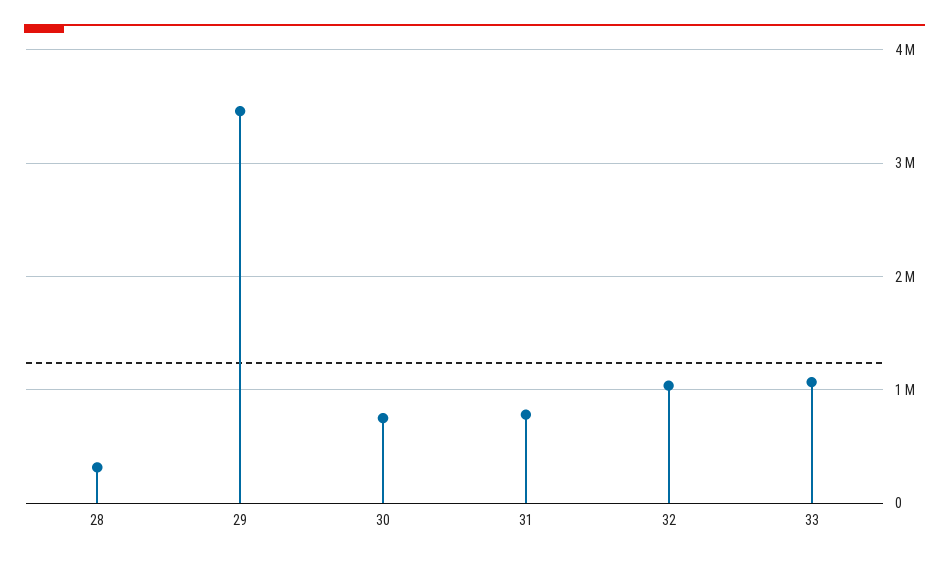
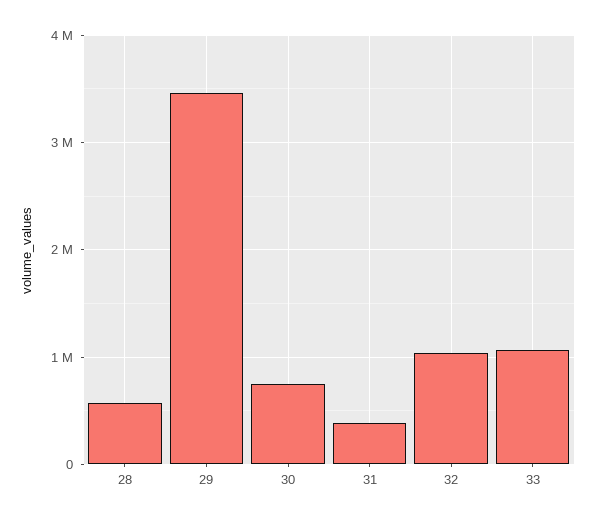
  {
-   "28": 300000,
+   "28": 600000,
    "29": 3500000,
    "30": 800000,
-   "31": 800000,
+   "31": 400000,
    "32": 1000000,
    "33": 1100000
  }

